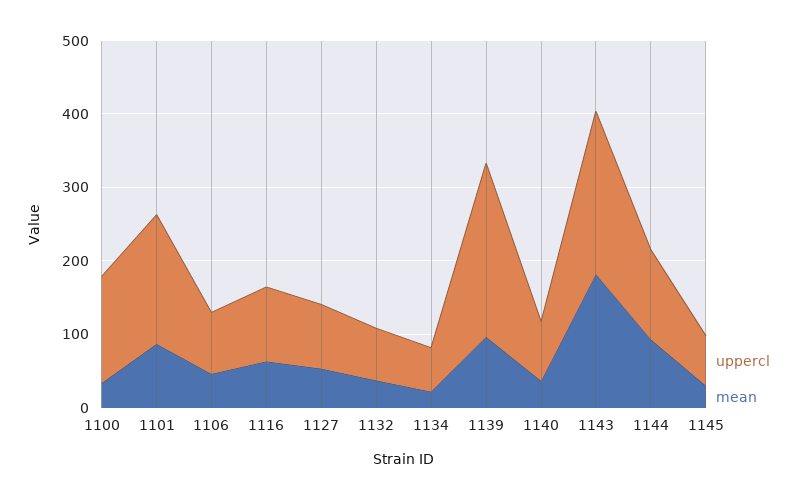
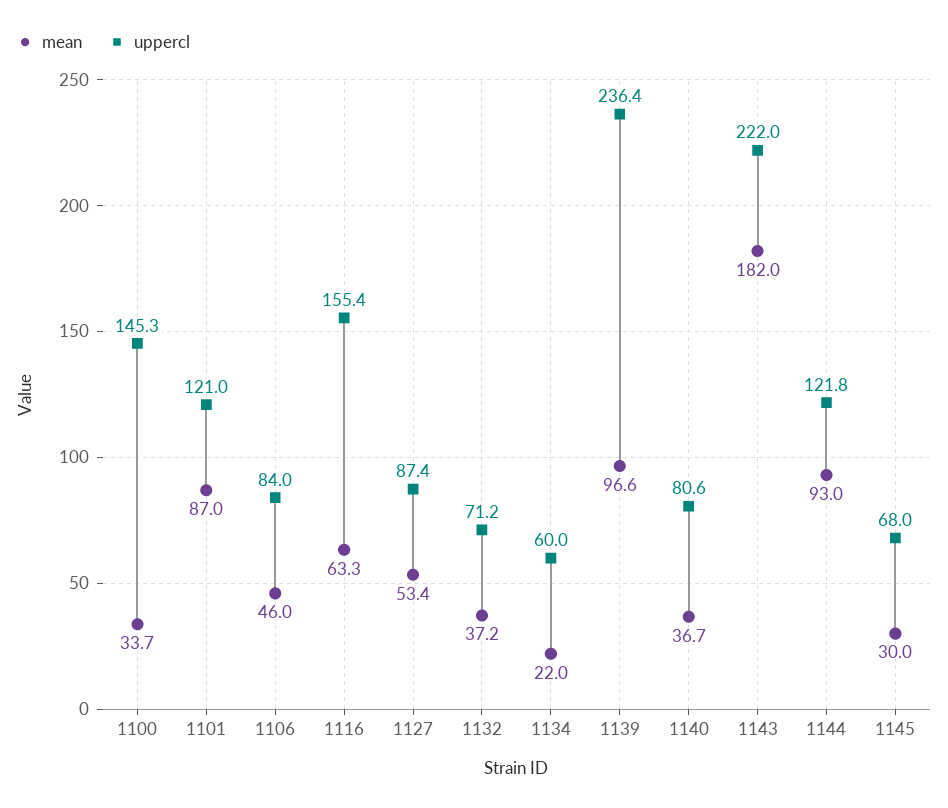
  {
    "uppercl": {
      "1100": 145.3,
-     "1101": 180,
+     "1101": 121,
      "1106": 84,
-     "1116": 100,
+     "1116": 155.4,
      "1127": 87.4,
      "1132": 71.2,
      "1134": 60,
      "1139": 236.4,
      "1140": 80.6,
      "1143": 222,
      "1144": 121.8,
      "1145": 68
    },
    "mean": {
      "1100": 33.7,
      "1101": 87,
      "1106": 46,
      "1116": 63.3,
      "1127": 53.4,
      "1132": 37.2,
      "1134": 22,
      "1139": 96.6,
      "1140": 36.7,
      "1143": 182,
      "1144": 93,
      "1145": 30
    }
  }

